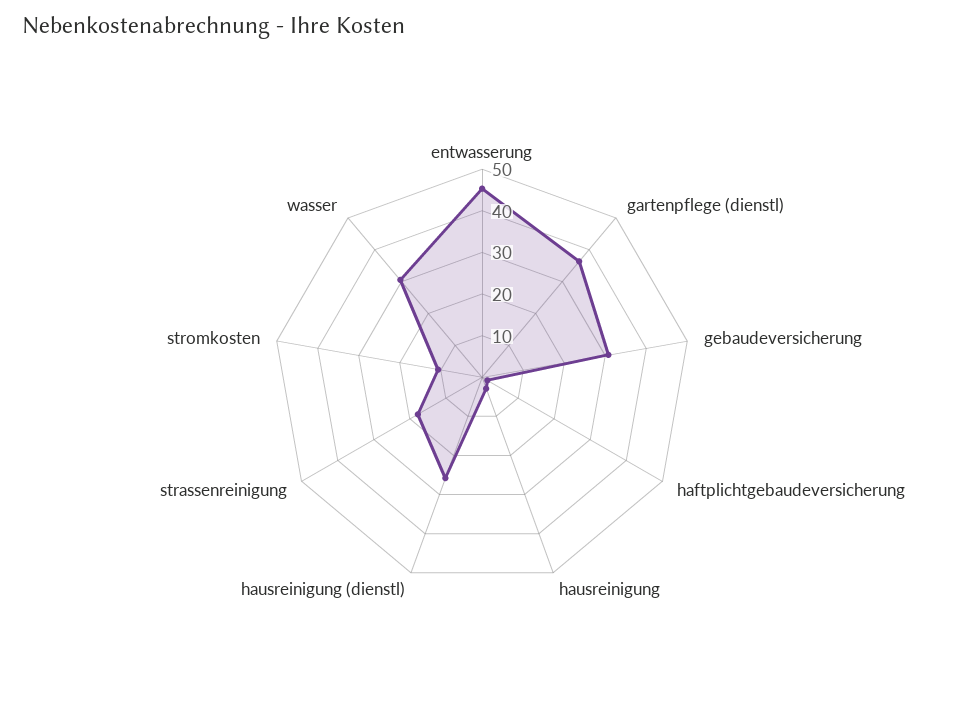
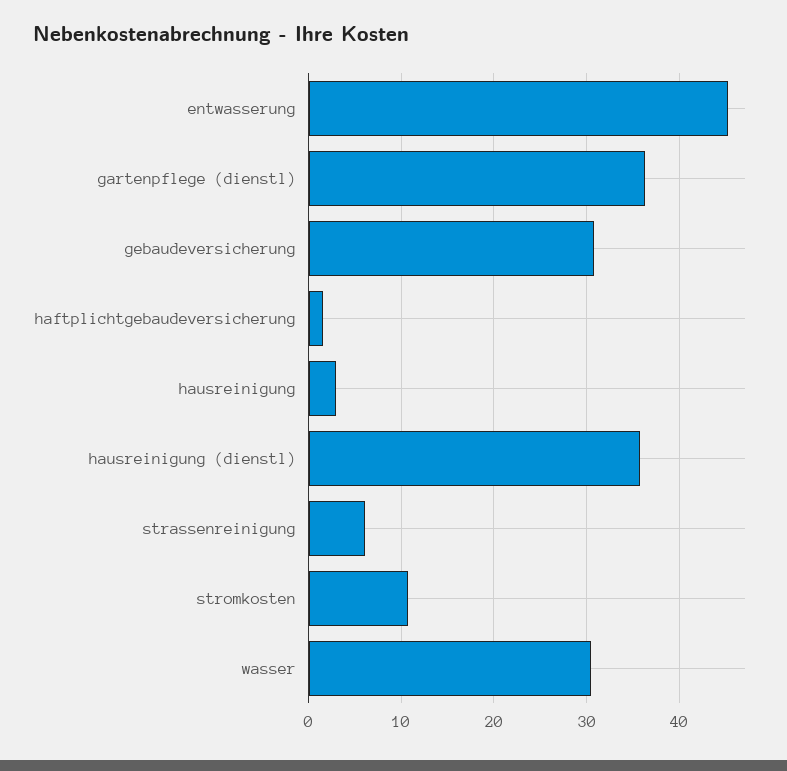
  {
    "entwasserung": 45,
    "gartenpflege (dienstl)": 36,
    "gebaudeversicherung": 31,
    "haftplichtgebaudeversicherung": 2,
    "hausreinigung": 3,
-   "hausreinigung (dienstl)": 26,
+   "hausreinigung (dienstl)": 36,
-   "strassenreinigung": 18,
+   "strassenreinigung": 6,
    "stromkosten": 11,
    "wasser": 31
  }

